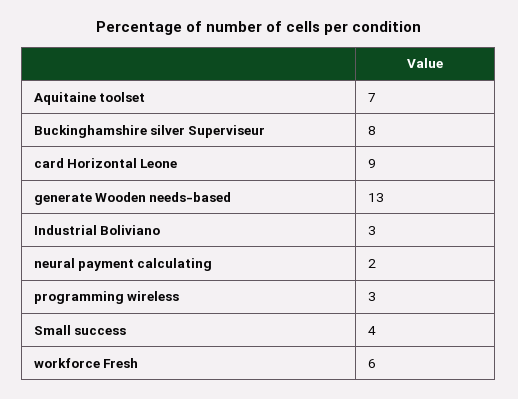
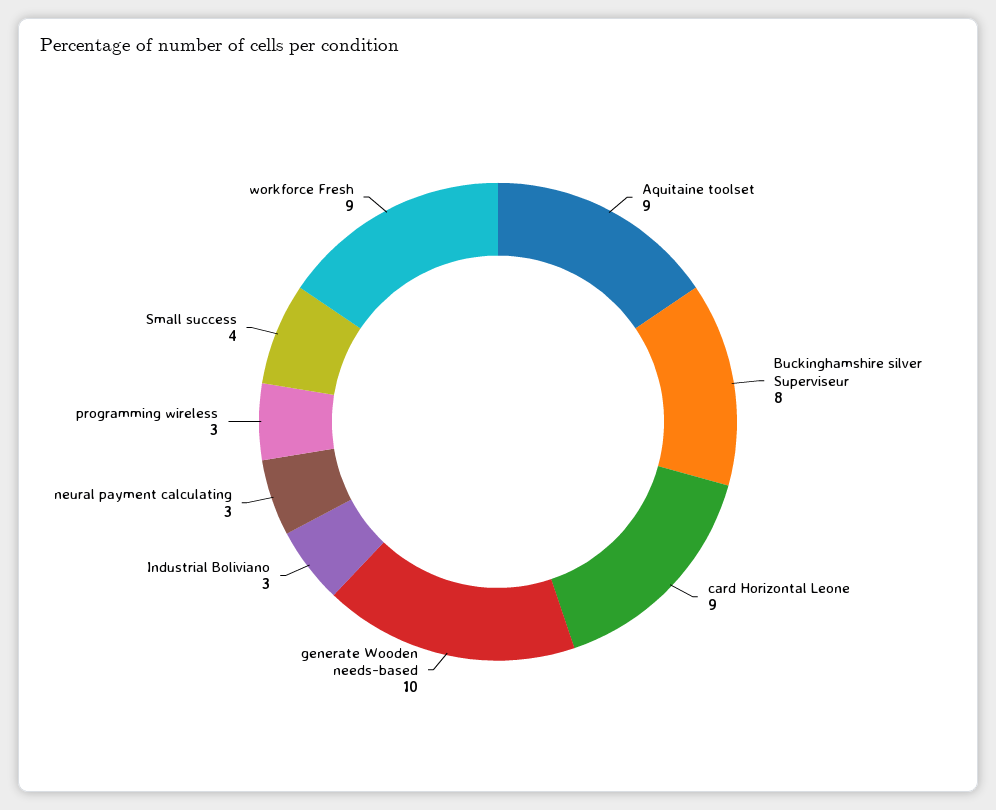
  {
-   "Aquitaine toolset": 7,
+   "Aquitaine toolset": 9,
    "Buckinghamshire silver Superviseur": 8,
    "card Horizontal Leone": 9,
-   "generate Wooden needs-based": 13,
+   "generate Wooden needs-based": 10,
    "Industrial Boliviano": 3,
-   "neural payment calculating": 2,
+   "neural payment calculating": 3,
    "programming wireless": 3,
    "Small success": 4,
-   "workforce Fresh": 6
+   "workforce Fresh": 9
  }

